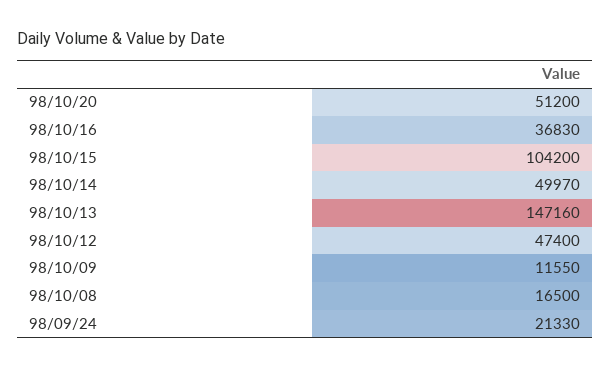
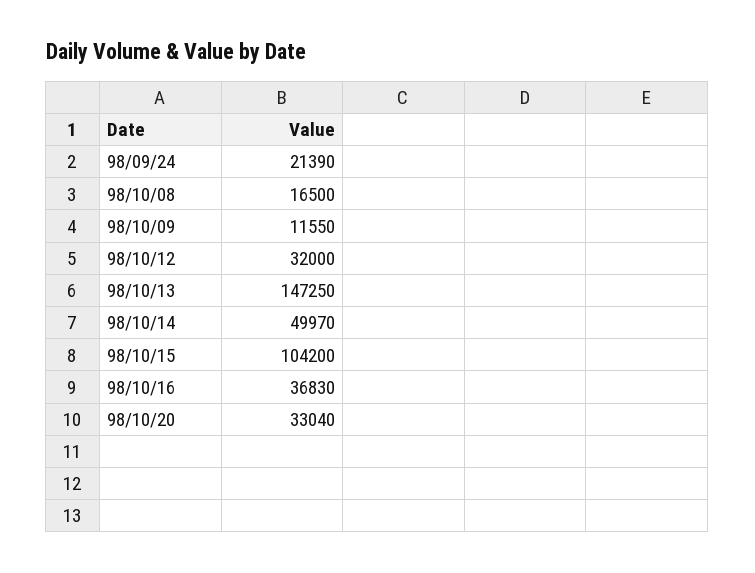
  {
-   "98/10/20": 51200,
+   "98/10/20": 33040,
    "98/10/16": 36830,
    "98/10/15": 104200,
    "98/10/14": 49970,
-   "98/10/13": 147160,
+   "98/10/13": 147250,
-   "98/10/12": 47400,
+   "98/10/12": 32000,
    "98/10/09": 11550,
    "98/10/08": 16500,
-   "98/09/24": 21330
+   "98/09/24": 21390
  }

